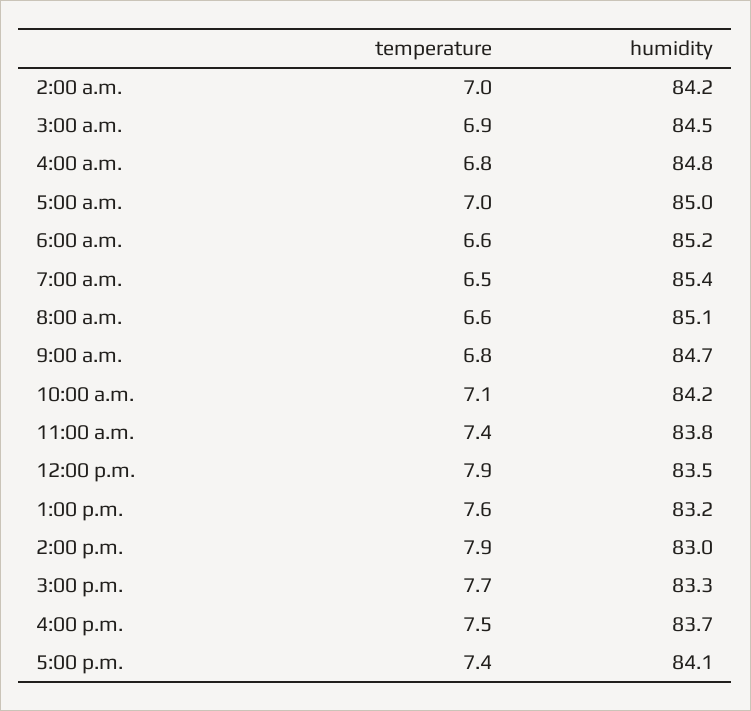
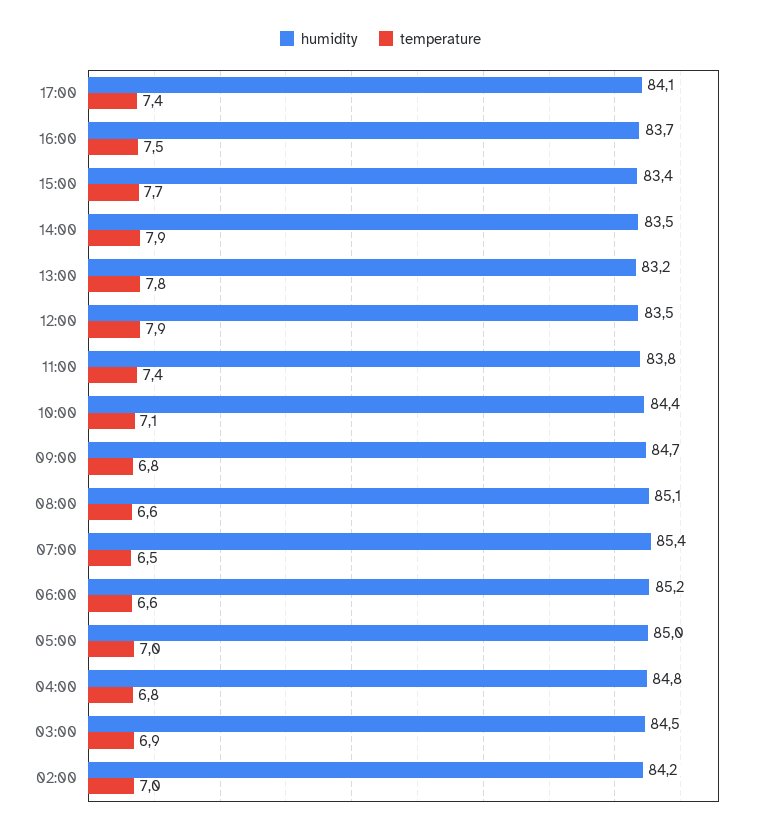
  {
    "temperature": {
      "2:00 a.m.": 7,
      "3:00 a.m.": 6.9,
      "4:00 a.m.": 6.8,
      "5:00 a.m.": 7,
      "6:00 a.m.": 6.6,
      "7:00 a.m.": 6.5,
      "8:00 a.m.": 6.6,
      "9:00 a.m.": 6.8,
      "10:00 a.m.": 7.1,
      "11:00 a.m.": 7.4,
      "12:00 p.m.": 7.9,
-     "1:00 p.m.": 7.6,
+     "1:00 p.m.": 7.8,
      "2:00 p.m.": 7.9,
      "3:00 p.m.": 7.7,
      "4:00 p.m.": 7.5,
      "5:00 p.m.": 7.4
    },
    "humidity": {
      "2:00 a.m.": 84.2,
      "3:00 a.m.": 84.5,
      "4:00 a.m.": 84.8,
      "5:00 a.m.": 85,
      "6:00 a.m.": 85.2,
      "7:00 a.m.": 85.4,
      "8:00 a.m.": 85.1,
      "9:00 a.m.": 84.7,
-     "10:00 a.m.": 84.2,
+     "10:00 a.m.": 84.4,
      "11:00 a.m.": 83.8,
      "12:00 p.m.": 83.5,
      "1:00 p.m.": 83.2,
-     "2:00 p.m.": 83,
+     "2:00 p.m.": 83.5,
-     "3:00 p.m.": 83.3,
+     "3:00 p.m.": 83.4,
      "4:00 p.m.": 83.7,
      "5:00 p.m.": 84.1
    }
  }

